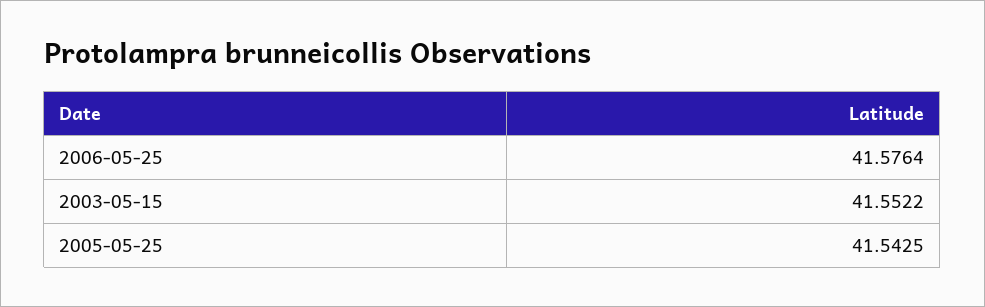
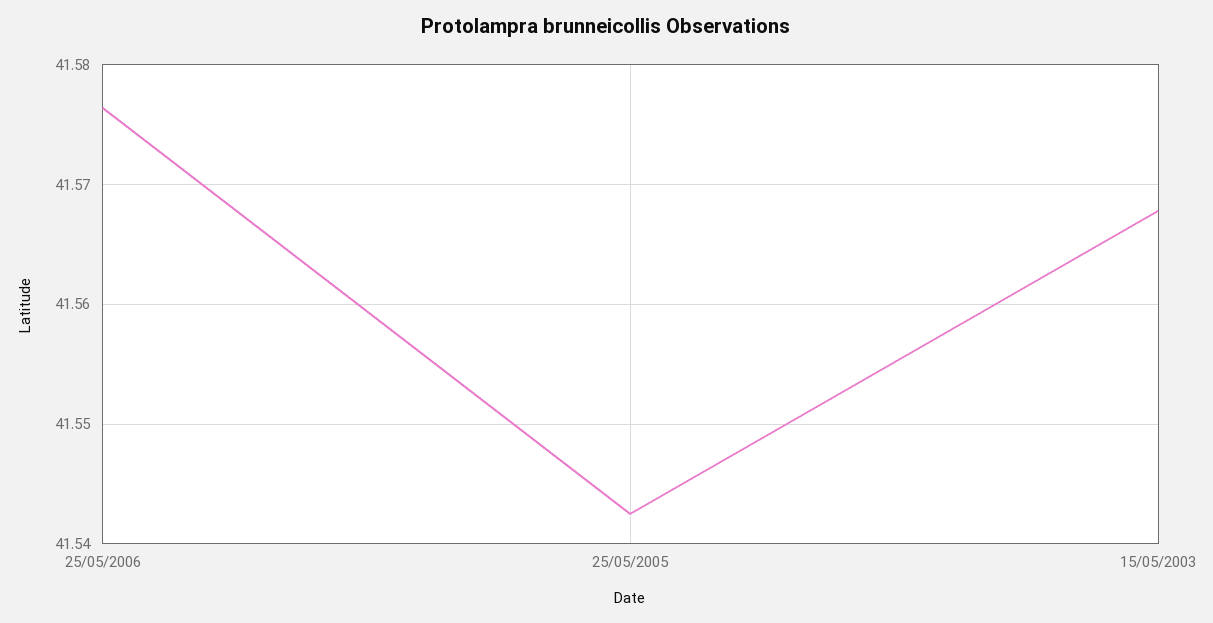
  {
    "2006-05-25": 41.5764,
-   "2003-05-15": 41.5522,
+   "2003-05-15": 41.568,
    "2005-05-25": 41.5425
  }

